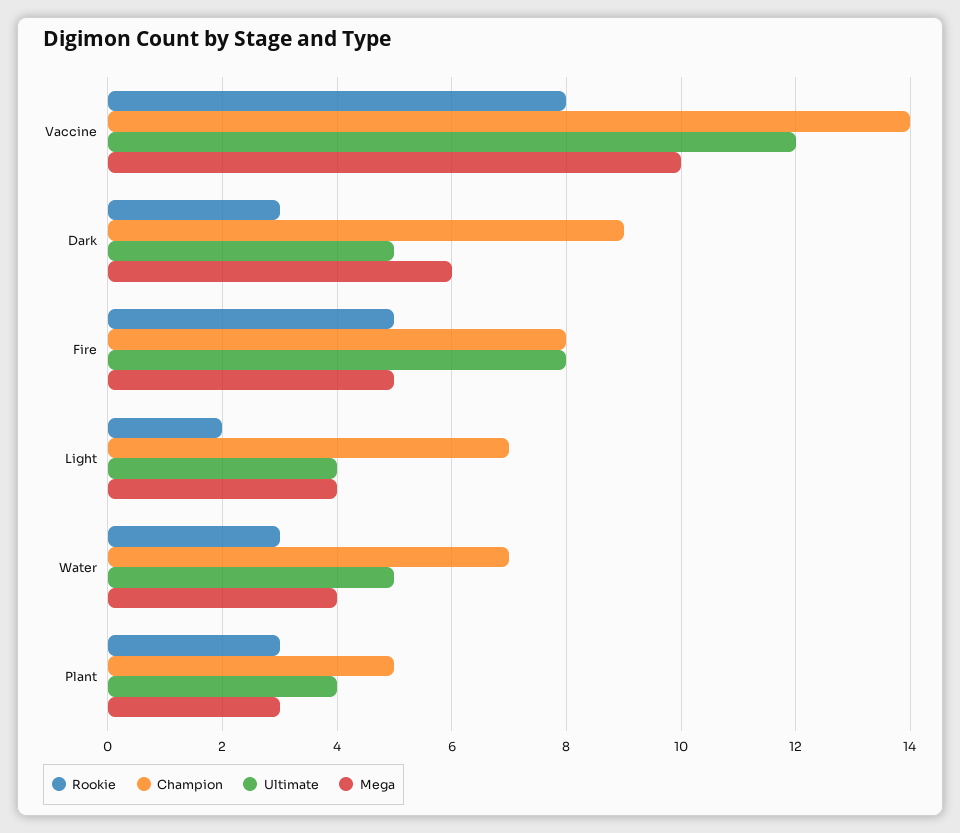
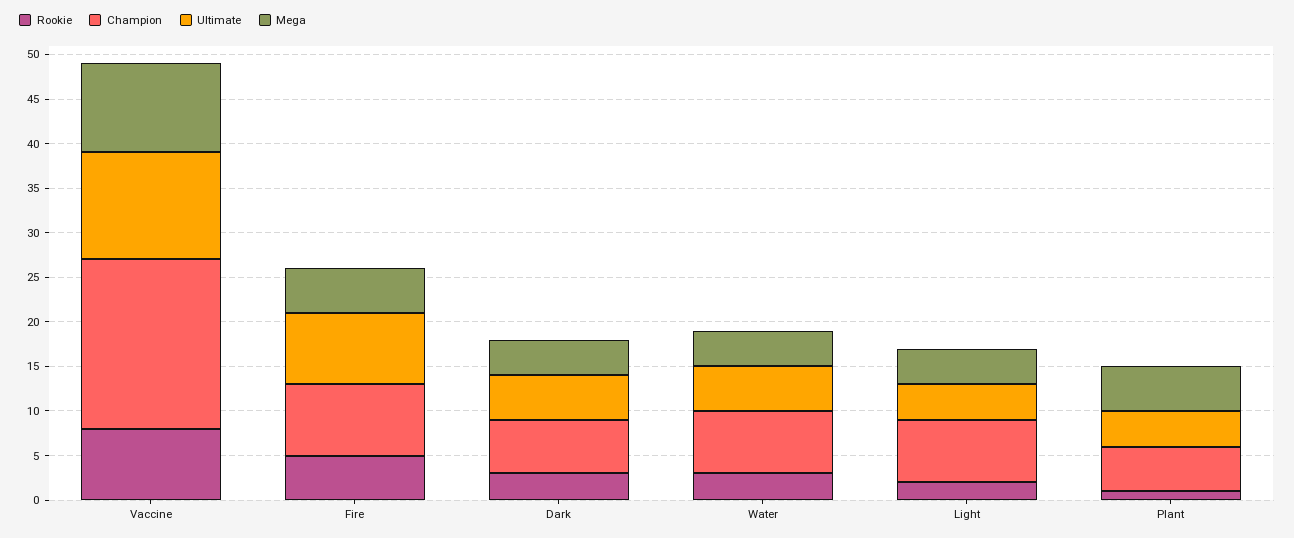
  {
    "Rookie": {
      "Vaccine": 8,
      "Dark": 3,
      "Fire": 5,
      "Light": 2,
      "Water": 3,
-     "Plant": 3
+     "Plant": 1
    },
    "Champion": {
-     "Vaccine": 14,
+     "Vaccine": 19,
-     "Dark": 9,
+     "Dark": 6,
      "Fire": 8,
      "Light": 7,
      "Water": 7,
      "Plant": 5
    },
    "Ultimate": {
      "Vaccine": 12,
      "Dark": 5,
      "Fire": 8,
      "Light": 4,
      "Water": 5,
      "Plant": 4
    },
    "Mega": {
      "Vaccine": 10,
-     "Dark": 6,
+     "Dark": 4,
      "Fire": 5,
      "Light": 4,
      "Water": 4,
-     "Plant": 3
+     "Plant": 5
    }
  }

